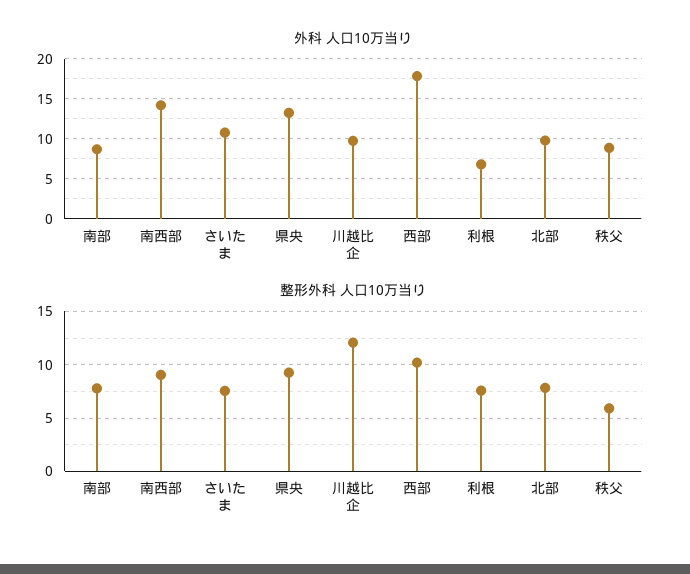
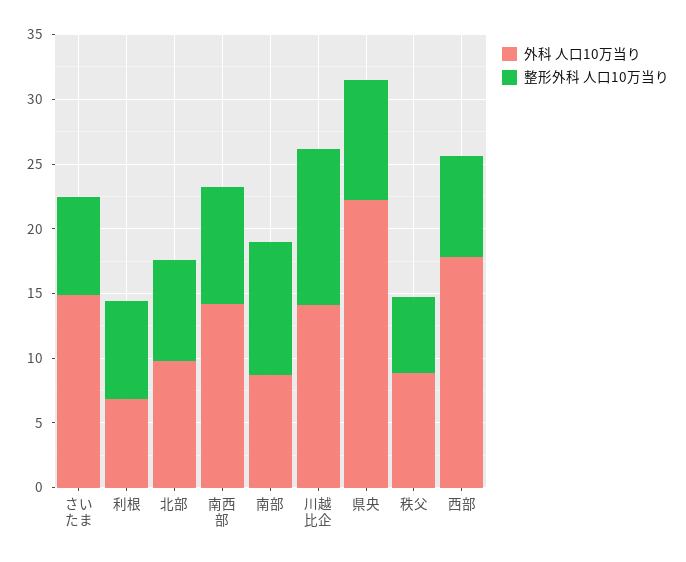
  {
    "外科 人口10万当り": {
      "南部": 9,
      "南西部": 14,
-     "さいたま": 11,
+     "さいたま": 15,
-     "県央": 13,
+     "県央": 22,
-     "川越比企": 10,
+     "川越比企": 14,
      "西部": 18,
      "利根": 7,
      "北部": 10,
      "秩父": 9
    },
    "整形外科 人口10万当り": {
-     "南部": 8,
+     "南部": 10,
      "南西部": 9,
      "さいたま": 8,
      "県央": 9,
      "川越比企": 12,
-     "西部": 10,
+     "西部": 8,
      "利根": 8,
      "北部": 8,
      "秩父": 6
    }
  }

